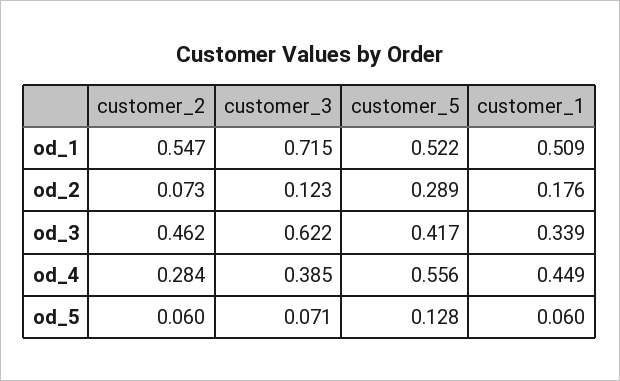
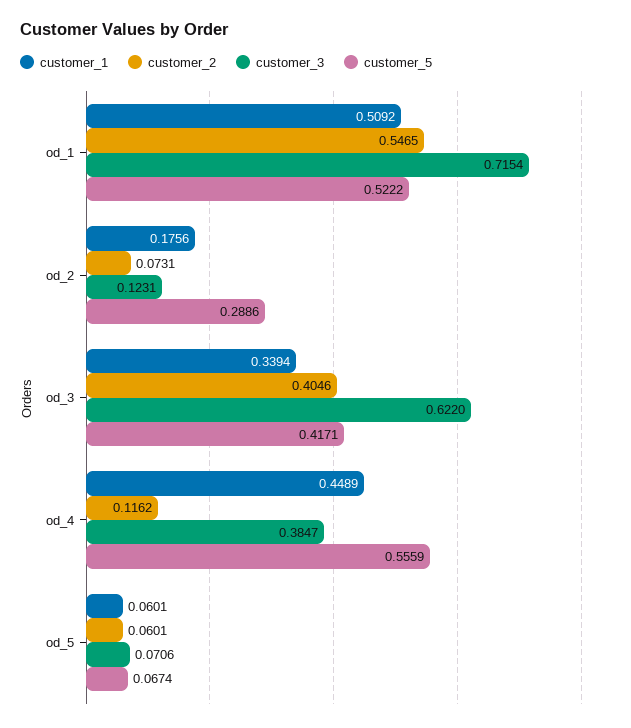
  {
    "customer_2": {
      "od_1": 0.5465,
      "od_2": 0.0731,
-     "od_3": 0.462,
+     "od_3": 0.4046,
-     "od_4": 0.284,
+     "od_4": 0.1162,
      "od_5": 0.0601
    },
    "customer_3": {
      "od_1": 0.7154,
      "od_2": 0.1231,
      "od_3": 0.622,
      "od_4": 0.3847,
      "od_5": 0.0706
    },
    "customer_5": {
      "od_1": 0.5222,
      "od_2": 0.2886,
      "od_3": 0.4171,
      "od_4": 0.5559,
-     "od_5": 0.128
+     "od_5": 0.0674
    },
    "customer_1": {
      "od_1": 0.5092,
      "od_2": 0.1756,
      "od_3": 0.3394,
      "od_4": 0.4489,
      "od_5": 0.0601
    }
  }

